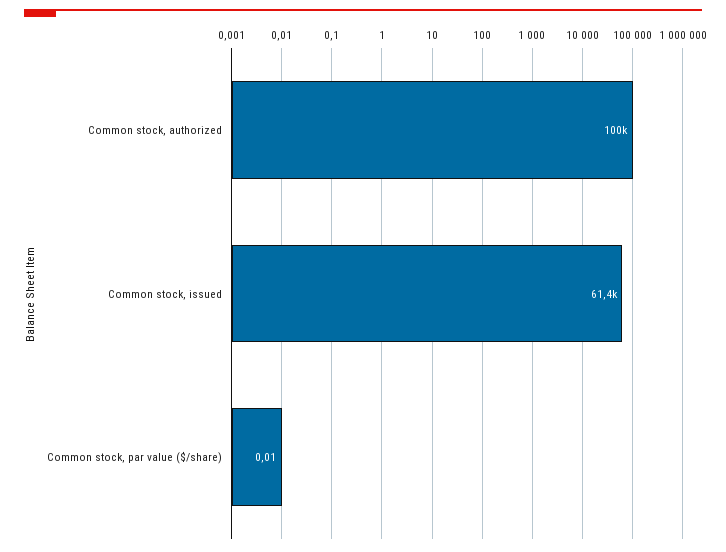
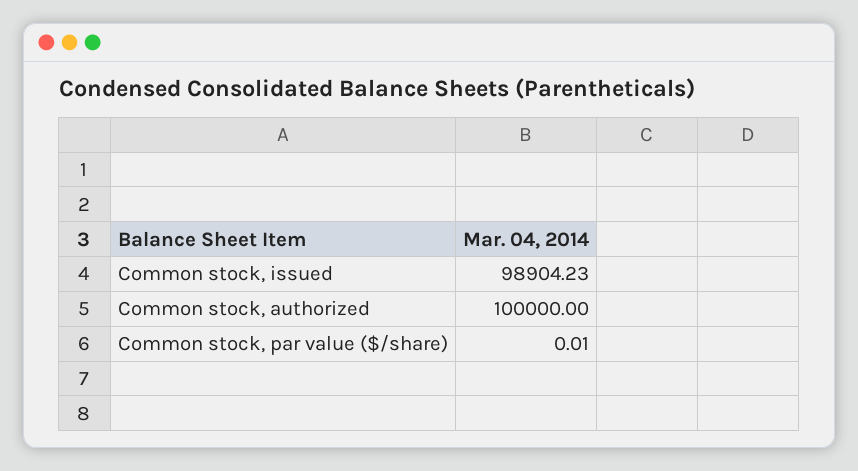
  {
    "Common stock, authorized": 100000,
-   "Common stock, issued": 61400,
+   "Common stock, issued": 98904.23,
    "Common stock, par value ($/share)": 0.01
  }

